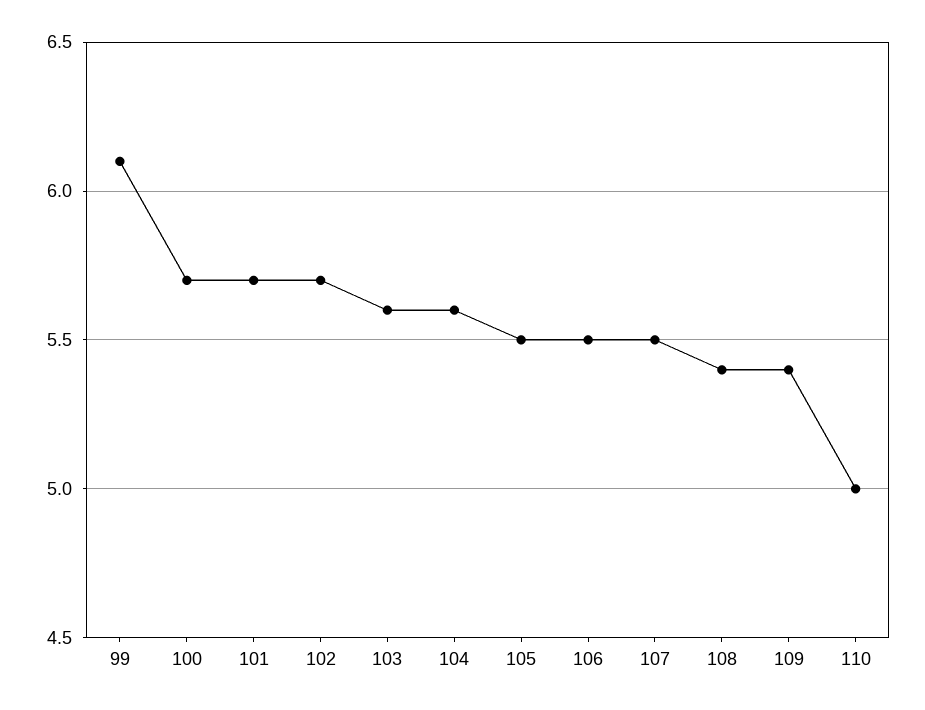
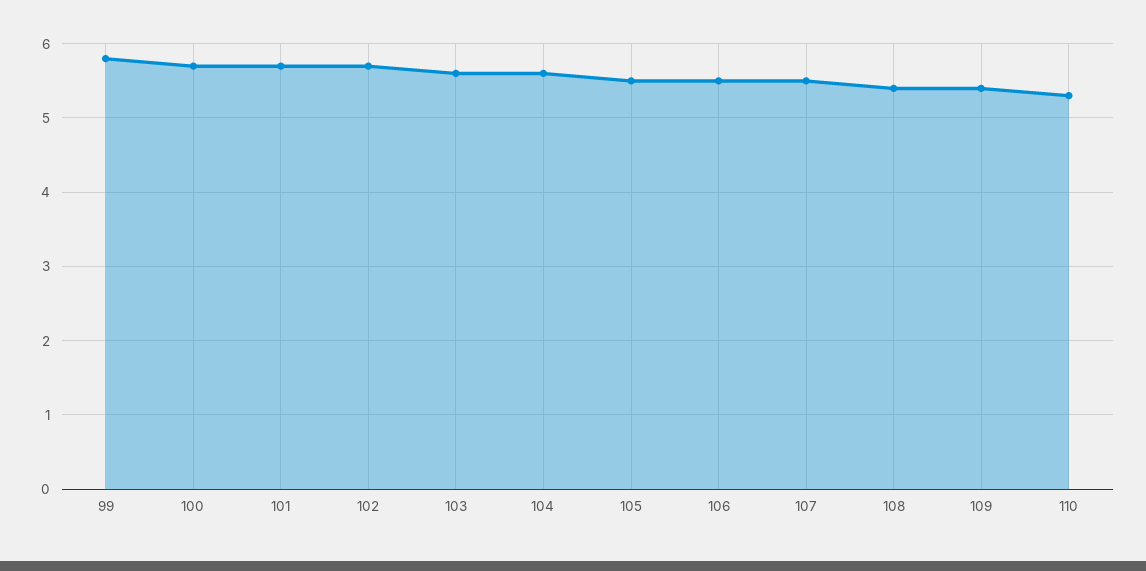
  {
-   "99": 6.1,
+   "99": 5.8,
    "100": 5.7,
    "101": 5.7,
    "102": 5.7,
    "103": 5.6,
    "104": 5.6,
    "105": 5.5,
    "106": 5.5,
    "107": 5.5,
    "108": 5.4,
    "109": 5.4,
-   "110": 5
+   "110": 5.3
  }

